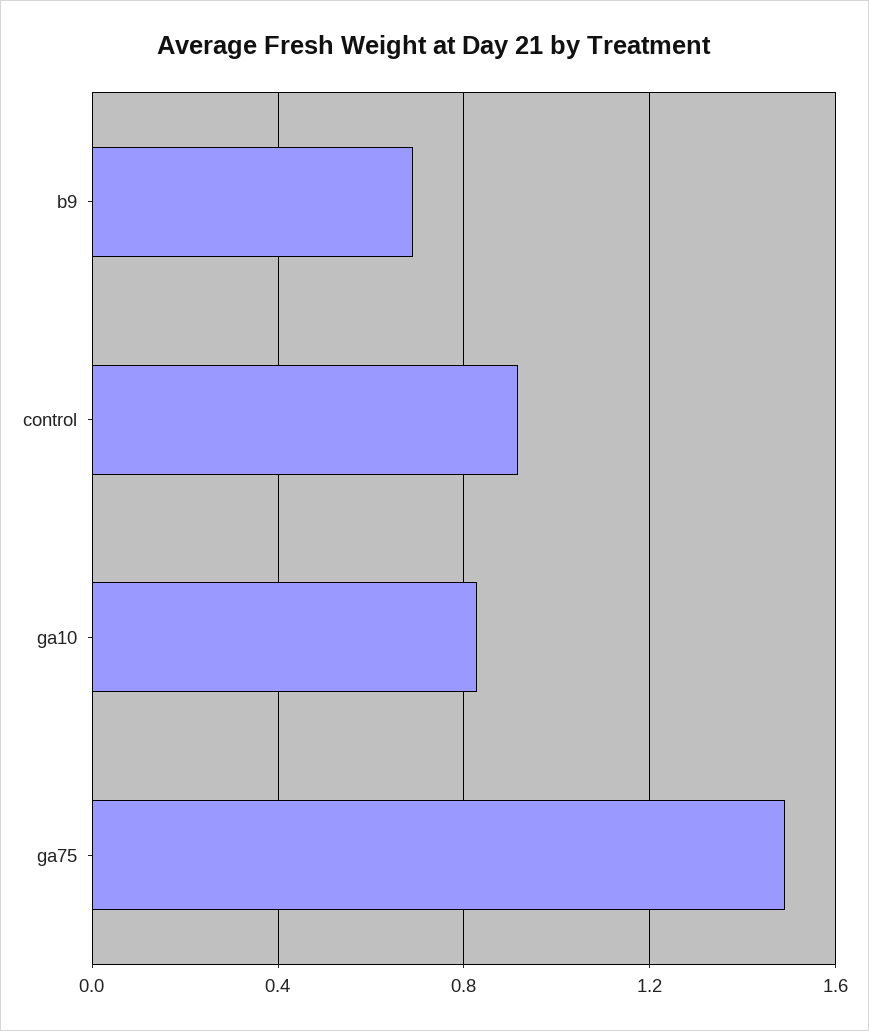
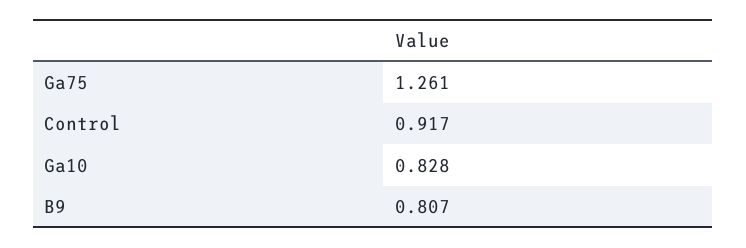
  {
-   "b9": 0.7,
+   "b9": 0.807,
    "control": 0.917,
    "ga10": 0.828,
-   "ga75": 1.5
+   "ga75": 1.261
  }

